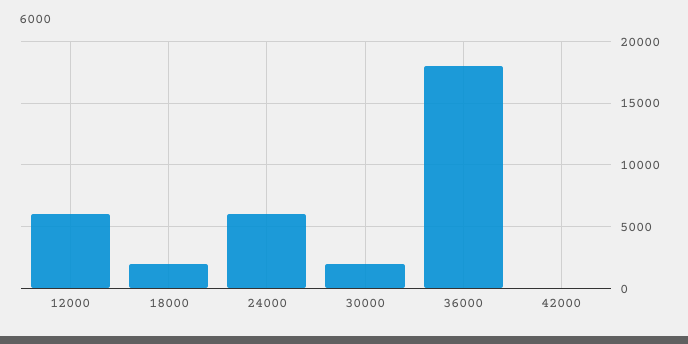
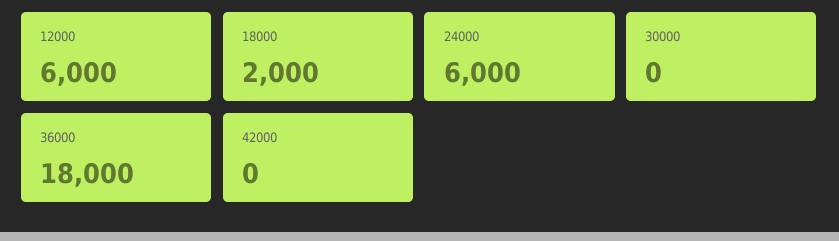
  {
    "12000": 6000,
    "18000": 2000,
    "24000": 6000,
-   "30000": 2000,
+   "30000": 0,
    "36000": 18000,
    "42000": 0
  }

